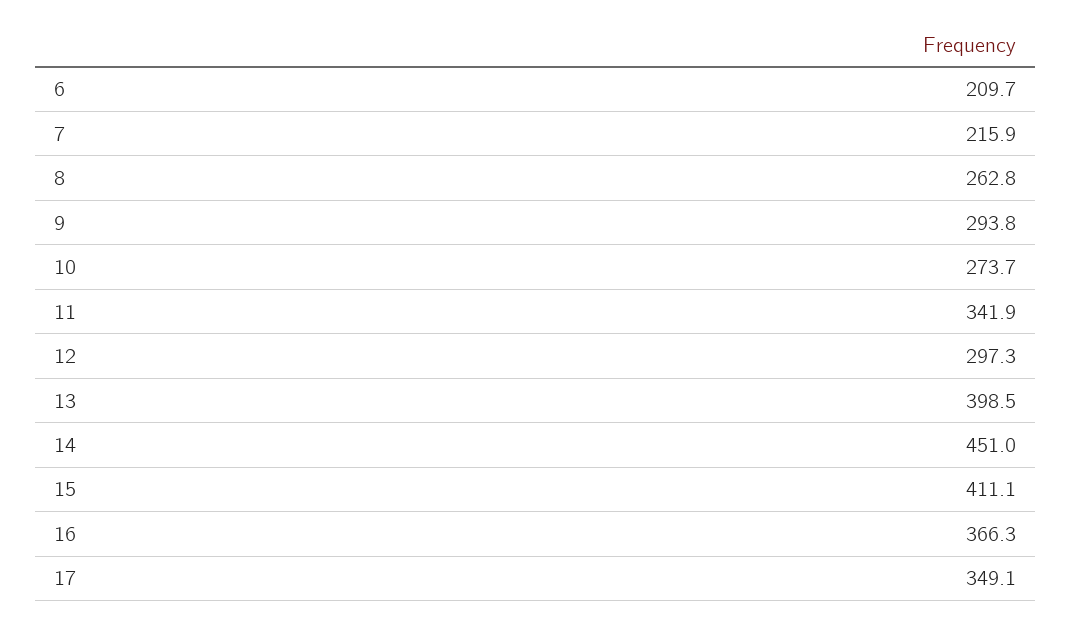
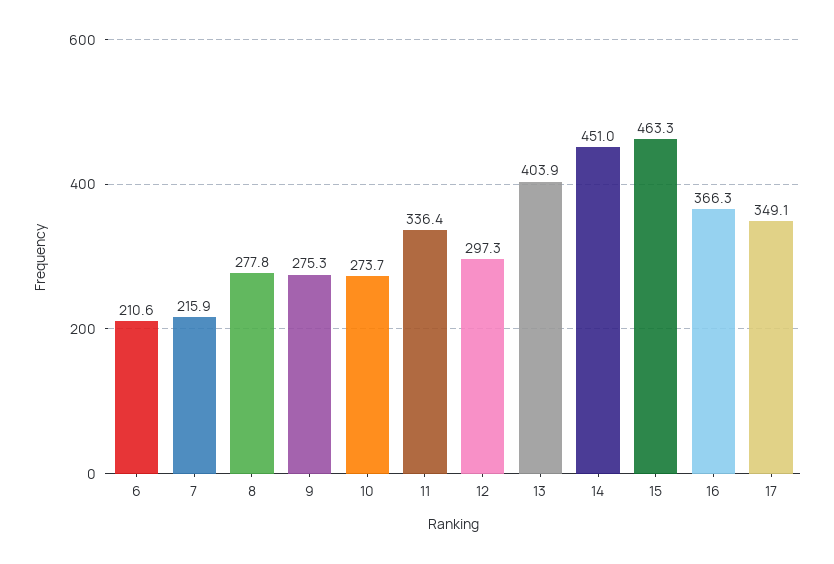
  {
-   "6": 209.7,
+   "6": 210.6,
    "7": 215.9,
-   "8": 262.8,
+   "8": 277.8,
-   "9": 293.8,
+   "9": 275.3,
    "10": 273.7,
-   "11": 341.9,
+   "11": 336.4,
    "12": 297.3,
-   "13": 398.5,
+   "13": 403.9,
    "14": 451,
-   "15": 411.1,
+   "15": 463.3,
    "16": 366.3,
    "17": 349.1
  }

